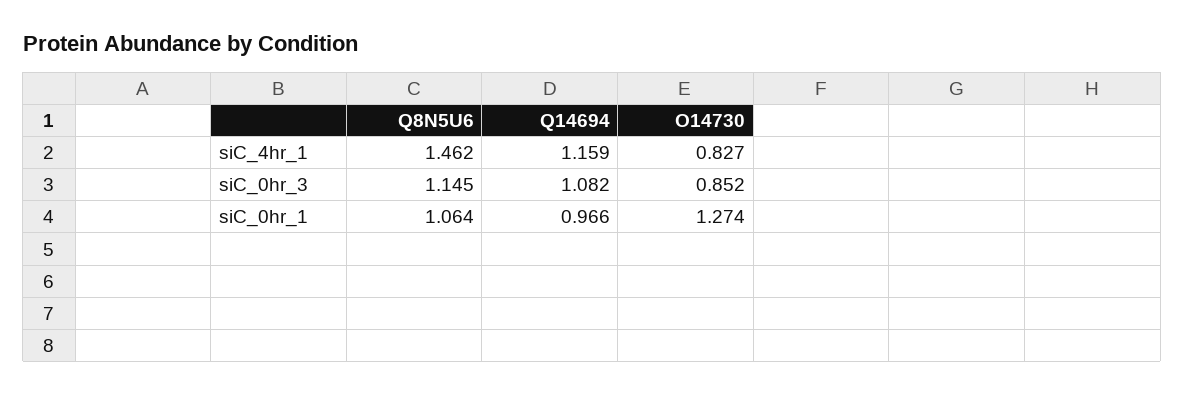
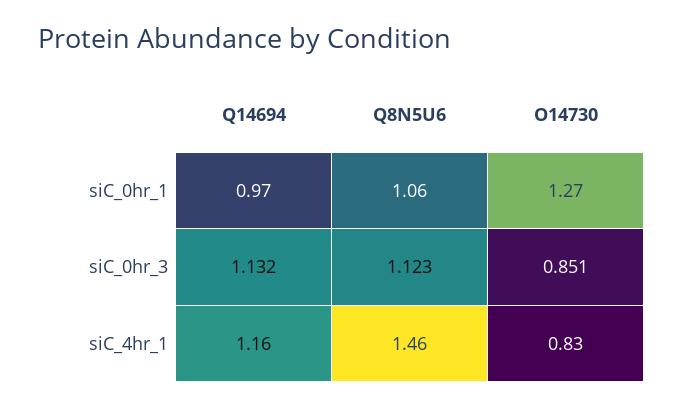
  {
    "Q8N5U6": {
      "siC_4hr_1": 1.462,
-     "siC_0hr_3": 1.145,
+     "siC_0hr_3": 1.123,
      "siC_0hr_1": 1.064
    },
    "Q14694": {
      "siC_4hr_1": 1.159,
-     "siC_0hr_3": 1.082,
+     "siC_0hr_3": 1.132,
      "siC_0hr_1": 0.966
    },
    "O14730": {
      "siC_4hr_1": 0.827,
-     "siC_0hr_3": 0.852,
+     "siC_0hr_3": 0.851,
      "siC_0hr_1": 1.274
    }
  }

